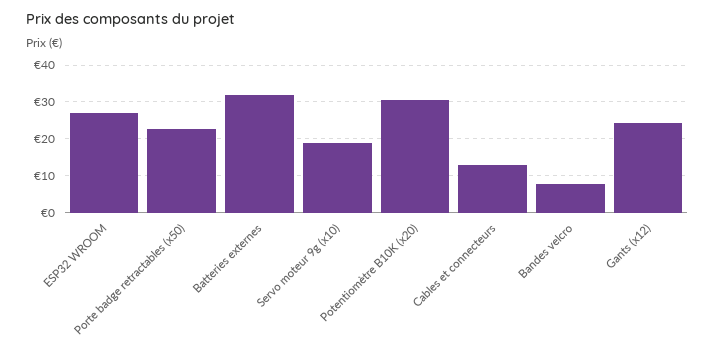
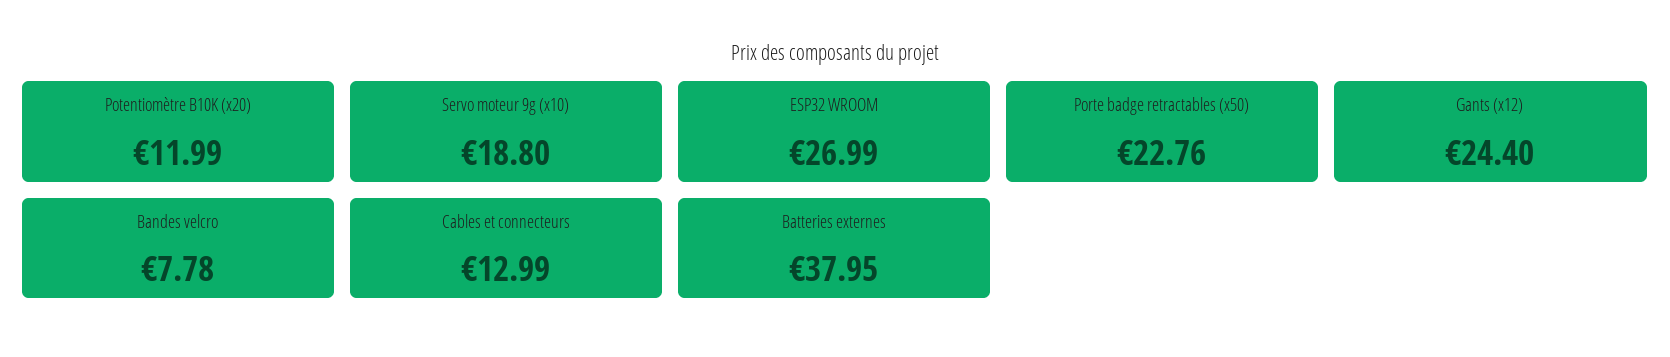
  {
    "ESP32 WROOM": 26.99,
    "Porte badge retractables (x50)": 22.76,
-   "Batteries externes": 32,
+   "Batteries externes": 37.95,
    "Servo moteur 9g (x10)": 18.8,
-   "Potentiomètre B10K (x20)": 30,
+   "Potentiomètre B10K (x20)": 11.99,
    "Cables et connecteurs": 12.99,
    "Bandes velcro": 7.78,
    "Gants (x12)": 24.4
  }

